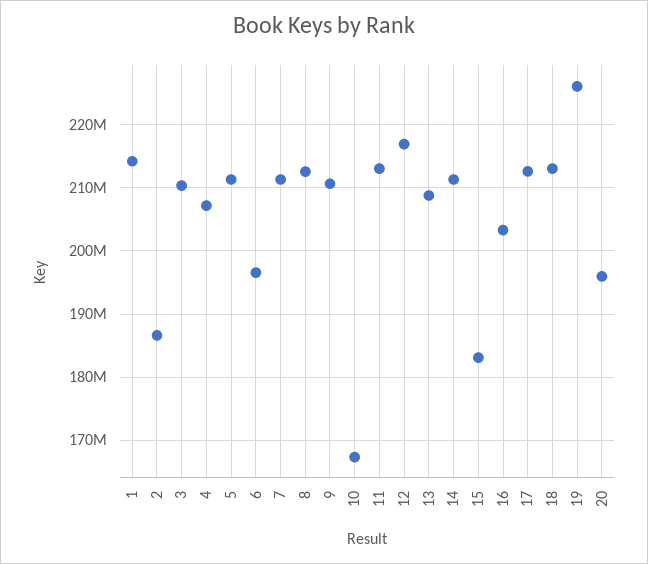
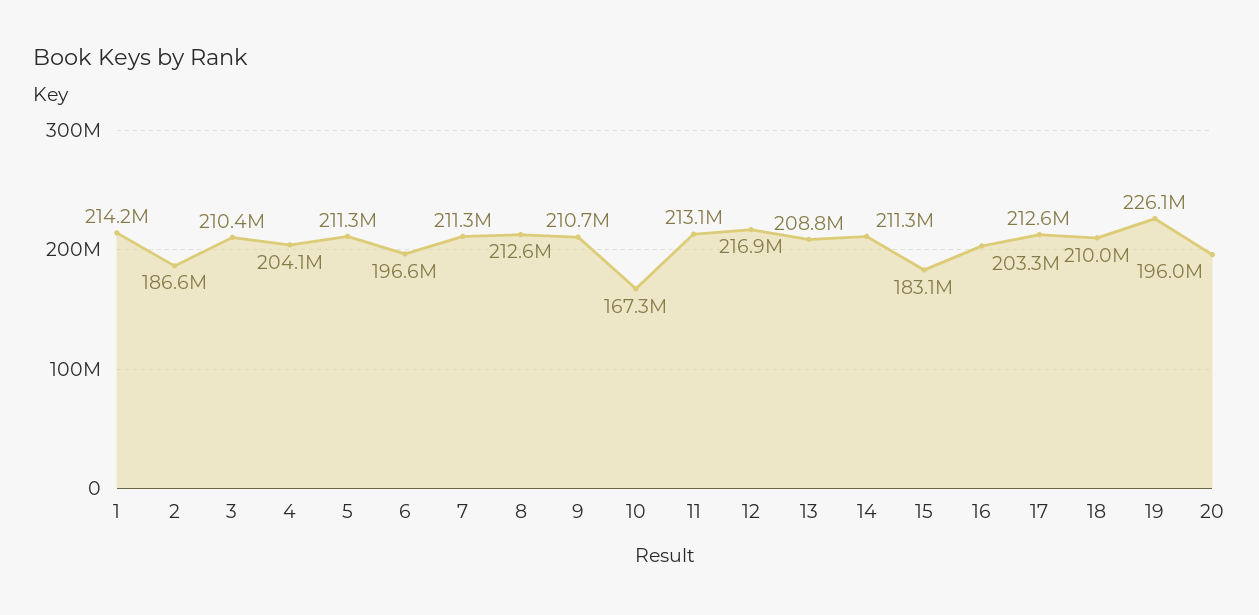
  {
    "1": 214200000,
    "2": 186600000,
    "3": 210400000,
-   "4": 207000000,
+   "4": 204100000,
    "5": 211300000,
    "6": 196600000,
    "7": 211300000,
    "8": 212600000,
    "9": 210700000,
    "10": 167300000,
    "11": 213100000,
    "12": 216900000,
    "13": 208800000,
    "14": 211300000,
    "15": 183100000,
    "16": 203300000,
    "17": 212600000,
-   "18": 213000000,
+   "18": 210000000,
    "19": 226100000,
    "20": 196000000
  }

